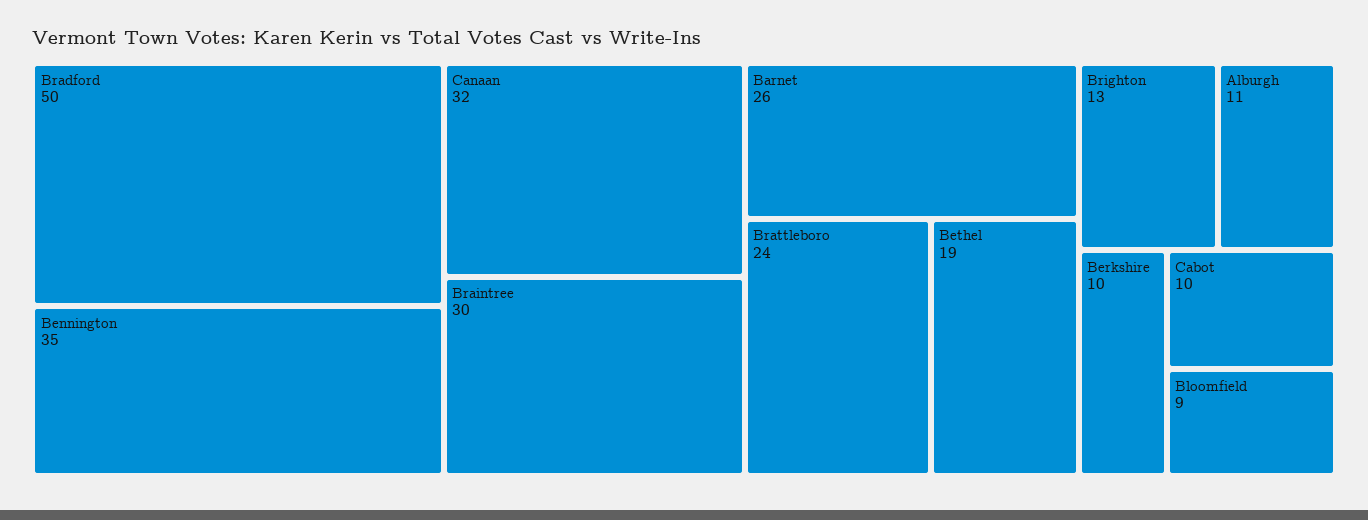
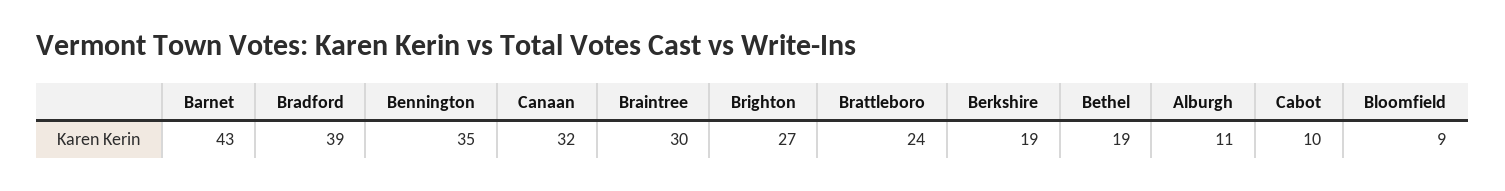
  {
-   "Bradford": 50,
+   "Bradford": 39,
    "Bennington": 35,
    "Canaan": 32,
    "Braintree": 30,
-   "Barnet": 26,
+   "Barnet": 43,
    "Brattleboro": 24,
    "Bethel": 19,
-   "Brighton": 13,
+   "Brighton": 27,
    "Alburgh": 11,
-   "Berkshire": 10,
+   "Berkshire": 19,
    "Cabot": 10,
    "Bloomfield": 9
  }

